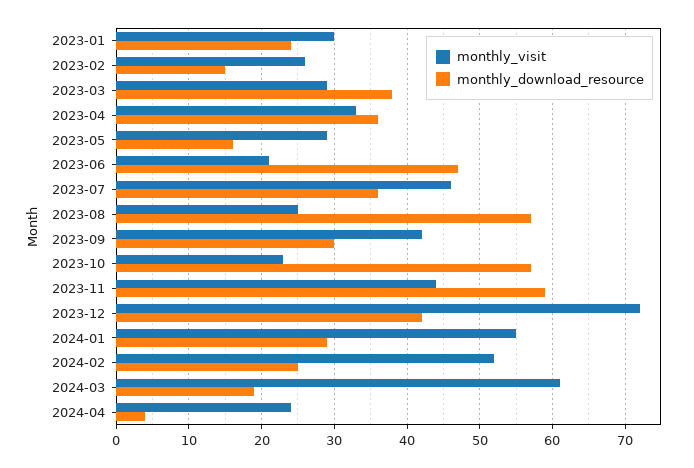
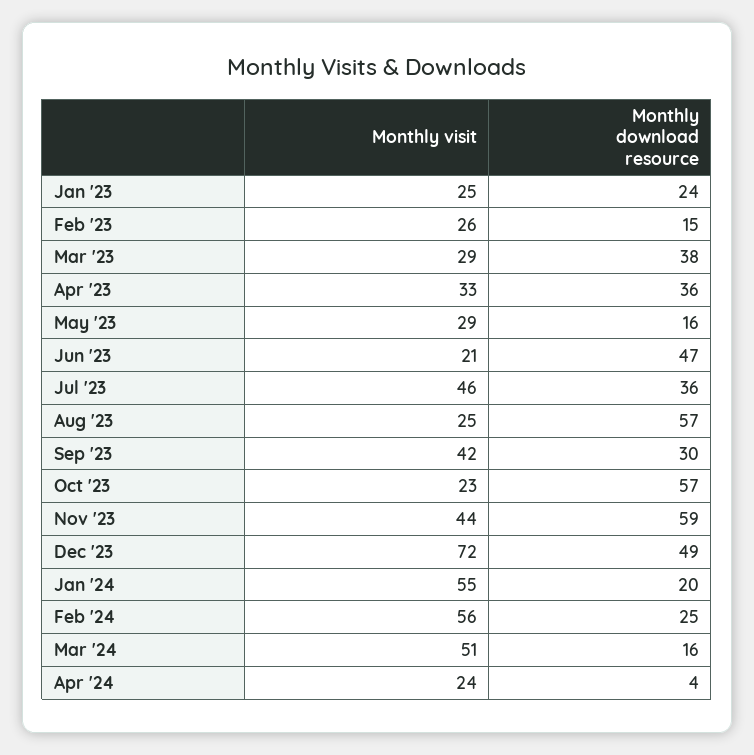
  {
    "monthly_visit": {
-     "2023-01": 30,
+     "2023-01": 25,
      "2023-02": 26,
      "2023-03": 29,
      "2023-04": 33,
      "2023-05": 29,
      "2023-06": 21,
      "2023-07": 46,
      "2023-08": 25,
      "2023-09": 42,
      "2023-10": 23,
      "2023-11": 44,
      "2023-12": 72,
      "2024-01": 55,
-     "2024-02": 52,
+     "2024-02": 56,
-     "2024-03": 61,
+     "2024-03": 51,
      "2024-04": 24
    },
    "monthly_download_resource": {
      "2023-01": 24,
      "2023-02": 15,
      "2023-03": 38,
      "2023-04": 36,
      "2023-05": 16,
      "2023-06": 47,
      "2023-07": 36,
      "2023-08": 57,
      "2023-09": 30,
      "2023-10": 57,
      "2023-11": 59,
-     "2023-12": 42,
+     "2023-12": 49,
-     "2024-01": 29,
+     "2024-01": 20,
      "2024-02": 25,
-     "2024-03": 19,
+     "2024-03": 16,
      "2024-04": 4
    }
  }

